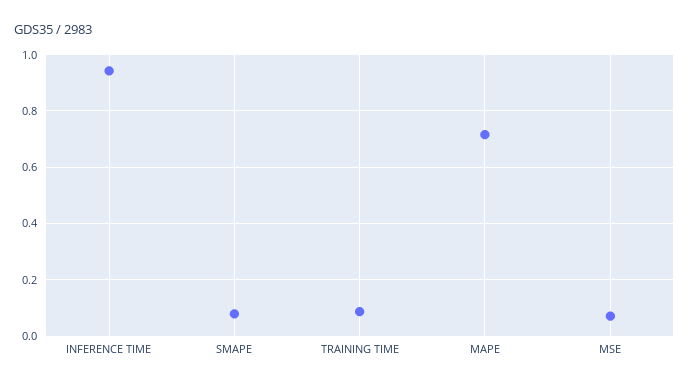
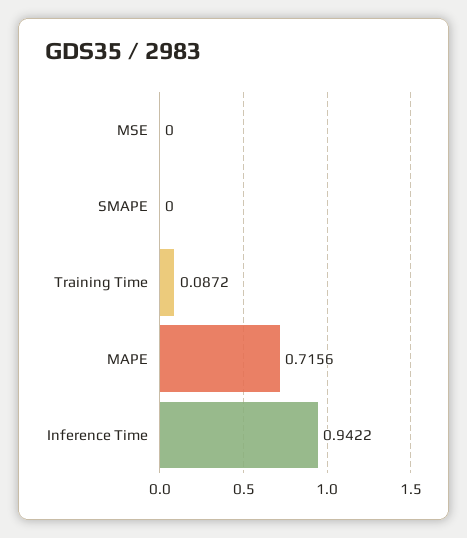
  {
    "INFERENCE TIME": 0.9422,
-   "SMAPE": 0.075,
+   "SMAPE": 0,
    "TRAINING TIME": 0.0872,
    "MAPE": 0.7156,
-   "MSE": 0.075
+   "MSE": 0
  }

